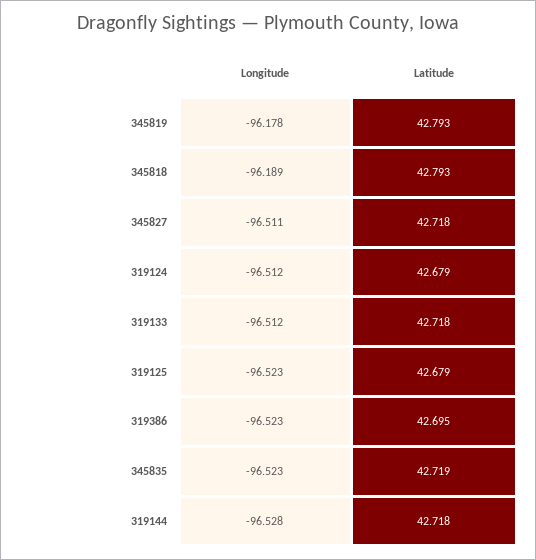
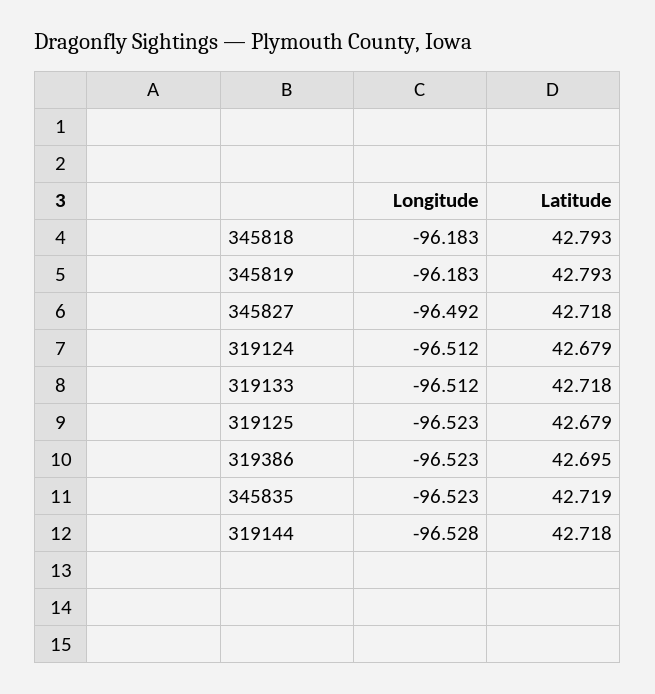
  {
    "Longitude": {
-     "345819": -96.178,
+     "345819": -96.183,
-     "345818": -96.189,
+     "345818": -96.183,
-     "345827": -96.511,
+     "345827": -96.492,
      "319124": -96.512,
      "319133": -96.512,
      "319125": -96.523,
      "319386": -96.523,
      "345835": -96.523,
      "319144": -96.528
    },
    "Latitude": {
      "345819": 42.793,
      "345818": 42.793,
      "345827": 42.718,
      "319124": 42.679,
      "319133": 42.718,
      "319125": 42.679,
      "319386": 42.695,
      "345835": 42.719,
      "319144": 42.718
    }
  }

